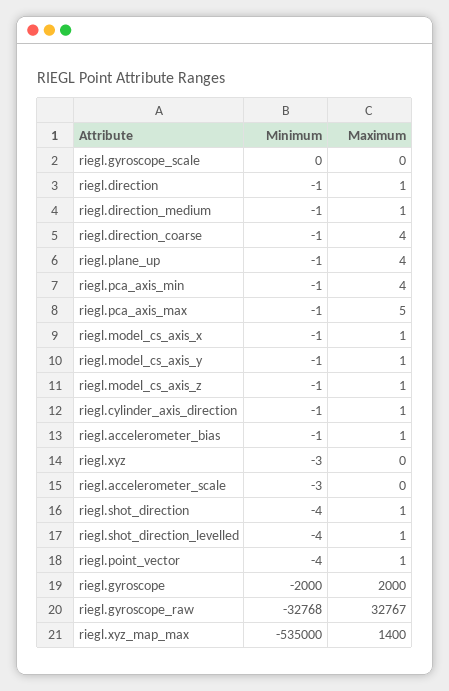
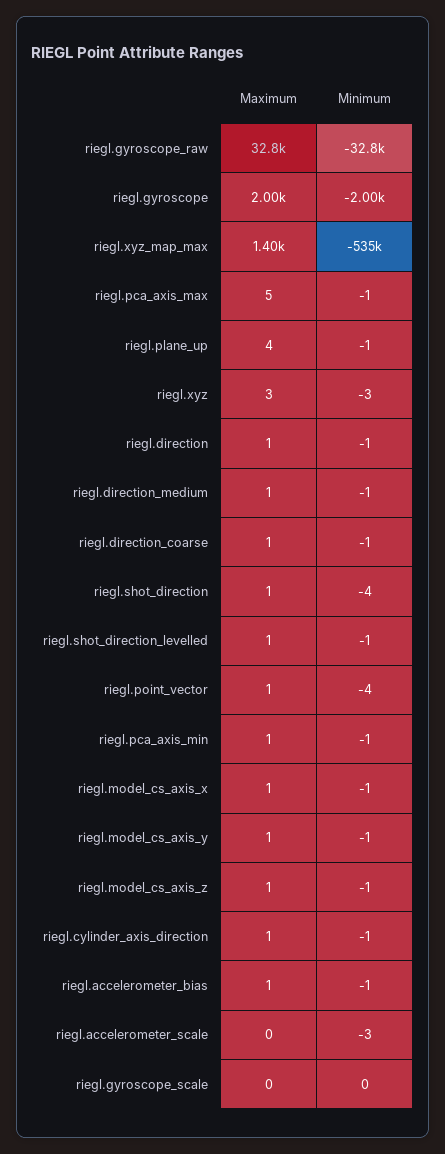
  {
    "Minimum": {
      "riegl.gyroscope_scale": 0,
      "riegl.direction": -1,
      "riegl.direction_medium": -1,
      "riegl.direction_coarse": -1,
      "riegl.plane_up": -1,
      "riegl.pca_axis_min": -1,
      "riegl.pca_axis_max": -1,
      "riegl.model_cs_axis_x": -1,
      "riegl.model_cs_axis_y": -1,
      "riegl.model_cs_axis_z": -1,
      "riegl.cylinder_axis_direction": -1,
      "riegl.accelerometer_bias": -1,
      "riegl.xyz": -3,
      "riegl.accelerometer_scale": -3,
      "riegl.shot_direction": -4,
-     "riegl.shot_direction_levelled": -4,
+     "riegl.shot_direction_levelled": -1,
      "riegl.point_vector": -4,
      "riegl.gyroscope": -2000,
      "riegl.gyroscope_raw": -32768,
      "riegl.xyz_map_max": -535000
    },
    "Maximum": {
      "riegl.gyroscope_scale": 0,
      "riegl.direction": 1,
      "riegl.direction_medium": 1,
-     "riegl.direction_coarse": 4,
+     "riegl.direction_coarse": 1,
      "riegl.plane_up": 4,
-     "riegl.pca_axis_min": 4,
+     "riegl.pca_axis_min": 1,
      "riegl.pca_axis_max": 5,
      "riegl.model_cs_axis_x": 1,
      "riegl.model_cs_axis_y": 1,
      "riegl.model_cs_axis_z": 1,
      "riegl.cylinder_axis_direction": 1,
      "riegl.accelerometer_bias": 1,
-     "riegl.xyz": 0,
+     "riegl.xyz": 3,
      "riegl.accelerometer_scale": 0,
      "riegl.shot_direction": 1,
      "riegl.shot_direction_levelled": 1,
      "riegl.point_vector": 1,
      "riegl.gyroscope": 2000,
      "riegl.gyroscope_raw": 32767,
      "riegl.xyz_map_max": 1400
    }
  }

